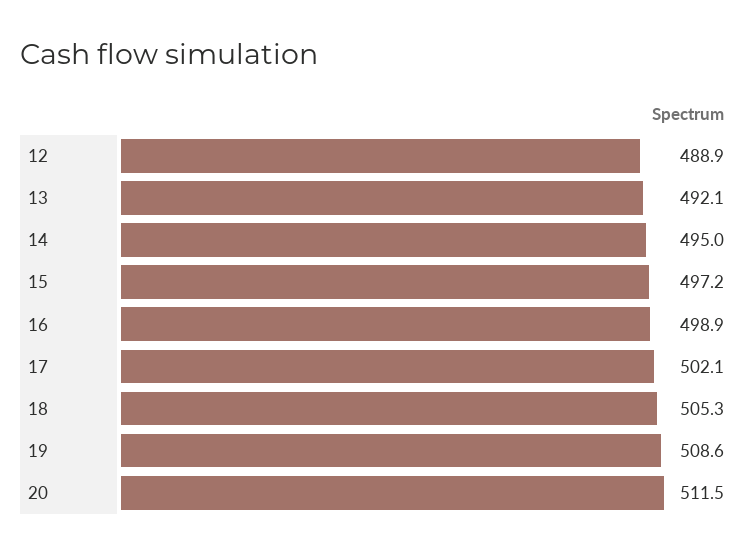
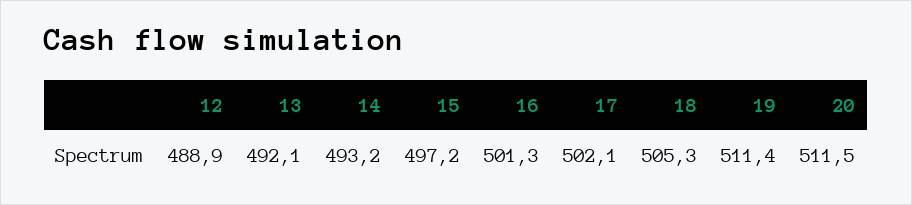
  {
    "12": 488.9,
    "13": 492.1,
-   "14": 495,
+   "14": 493.2,
    "15": 497.2,
-   "16": 498.9,
+   "16": 501.3,
    "17": 502.1,
    "18": 505.3,
-   "19": 508.6,
+   "19": 511.4,
    "20": 511.5
  }

